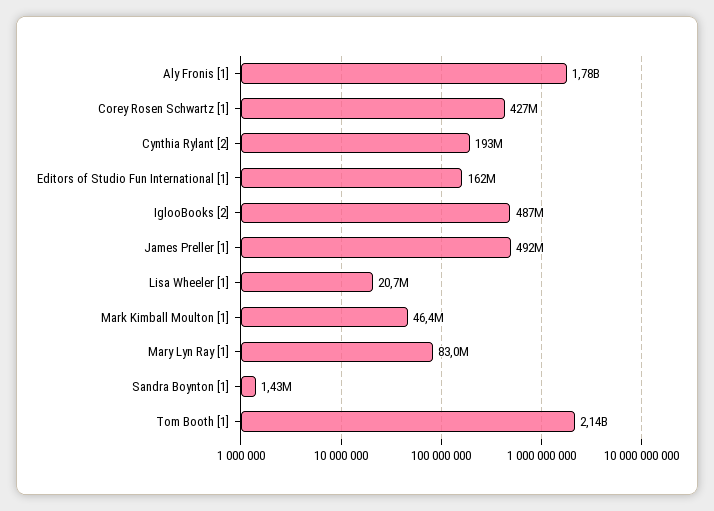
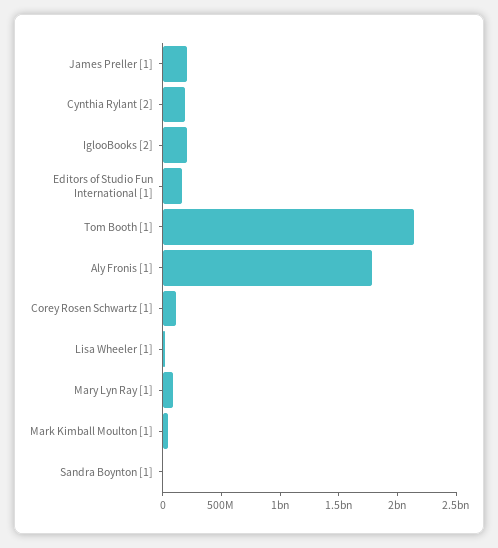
  {
    "Aly Fronis [1]": 1780000000,
-   "Corey Rosen Schwartz [1]": 427000000,
+   "Corey Rosen Schwartz [1]": 100000000,
    "Cynthia Rylant [2]": 193000000,
    "Editors of Studio Fun International [1]": 162000000,
-   "IglooBooks [2]": 487000000,
+   "IglooBooks [2]": 200000000,
-   "James Preller [1]": 492000000,
+   "James Preller [1]": 200000000,
    "Lisa Wheeler [1]": 20700000,
    "Mark Kimball Moulton [1]": 46400000,
    "Mary Lyn Ray [1]": 83000000,
    "Sandra Boynton [1]": 1430000,
    "Tom Booth [1]": 2140000000
  }

